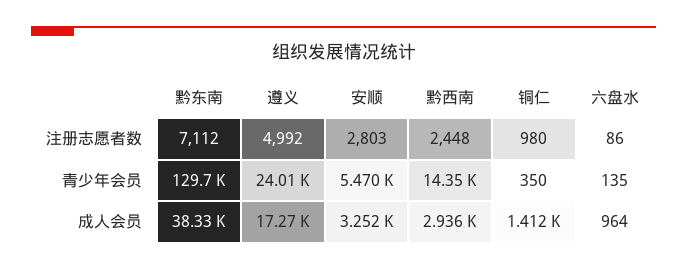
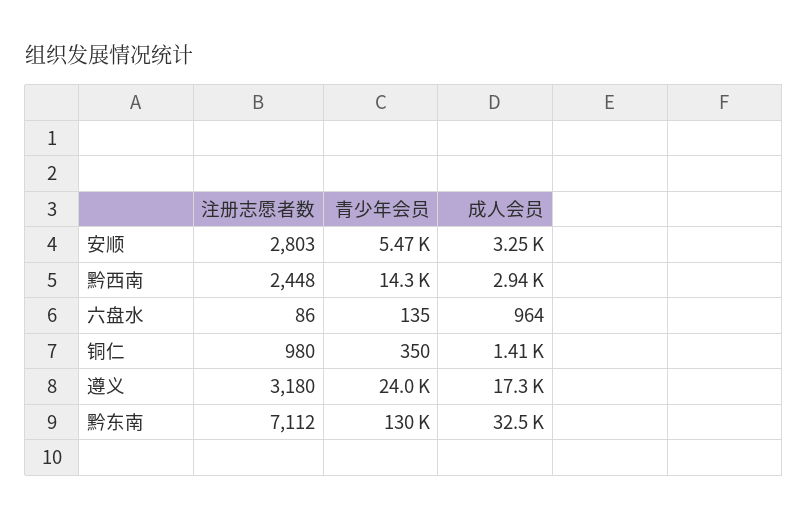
  {
    "黔东南": {
      "注册志愿者数": 7112,
      "青少年会员": 129700,
-     "成人会员": 38330
+     "成人会员": 32500
    },
    "遵义": {
-     "注册志愿者数": 4992,
+     "注册志愿者数": 3180,
      "青少年会员": 24010,
      "成人会员": 17270
    },
    "安顺": {
      "注册志愿者数": 2803,
      "青少年会员": 5470,
      "成人会员": 3252
    },
    "黔西南": {
      "注册志愿者数": 2448,
      "青少年会员": 14350,
      "成人会员": 2936
    },
    "铜仁": {
      "注册志愿者数": 980,
      "青少年会员": 350,
      "成人会员": 1412
    },
    "六盘水": {
      "注册志愿者数": 86,
      "青少年会员": 135,
      "成人会员": 964
    }
  }

